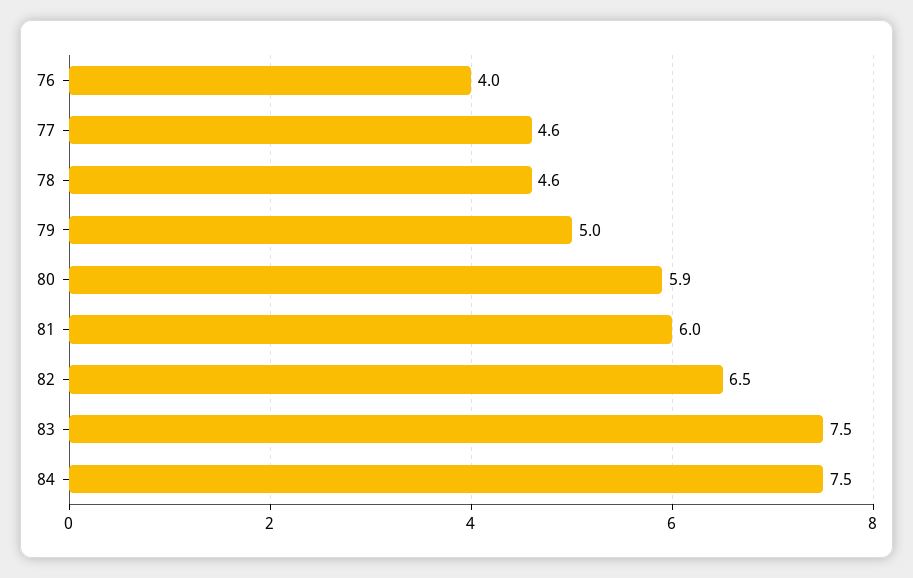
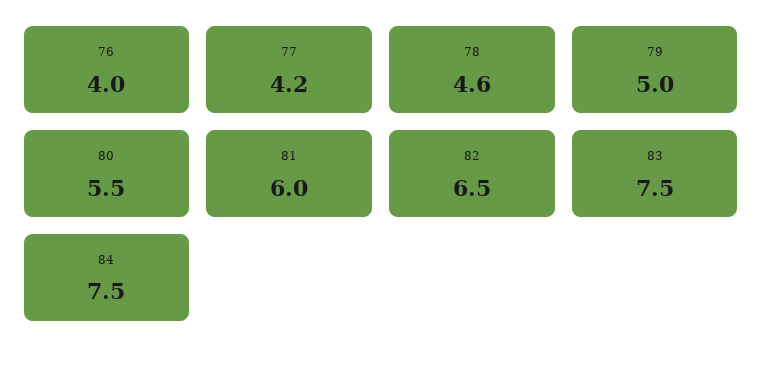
  {
    "76": 4,
-   "77": 4.6,
+   "77": 4.2,
    "78": 4.6,
    "79": 5,
-   "80": 5.9,
+   "80": 5.5,
    "81": 6,
    "82": 6.5,
    "83": 7.5,
    "84": 7.5
  }

